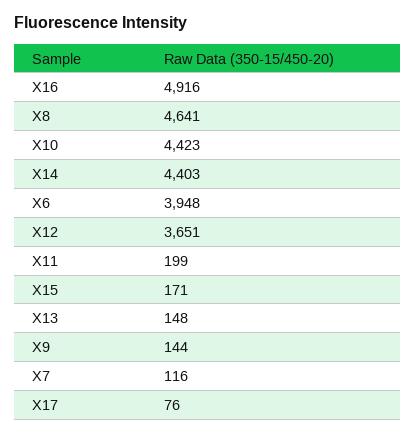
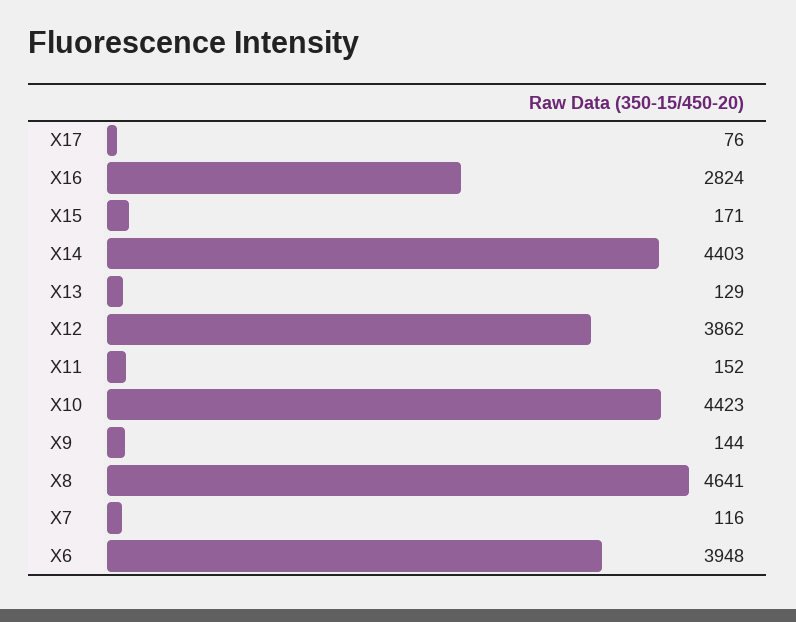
  {
-   "X16": 4916,
+   "X16": 2824,
    "X8": 4641,
    "X10": 4423,
    "X14": 4403,
    "X6": 3948,
-   "X12": 3651,
+   "X12": 3862,
-   "X11": 199,
+   "X11": 152,
    "X15": 171,
-   "X13": 148,
+   "X13": 129,
    "X9": 144,
    "X7": 116,
    "X17": 76
  }

